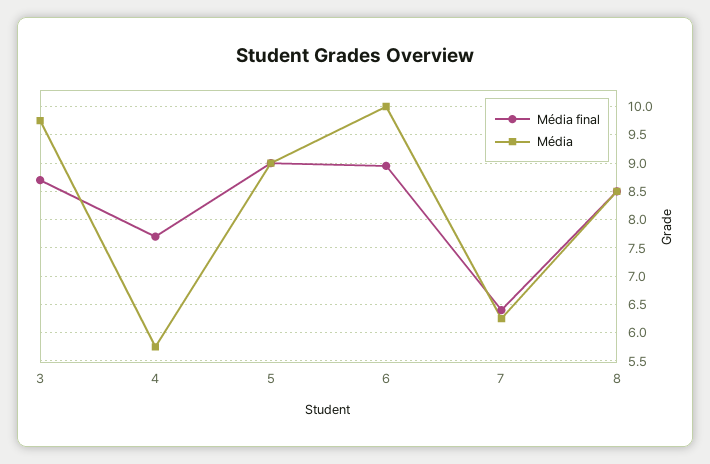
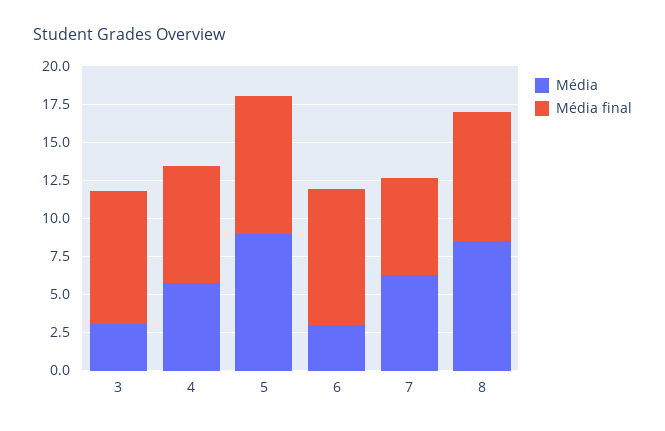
  {
    "Média final": {
      "3": 8.75,
      "4": 7.75,
      "5": 9,
      "6": 9,
      "7": 6.5,
      "8": 8.5
    },
    "Média": {
-     "3": 9.75,
+     "3": 2.5,
      "4": 5.75,
      "5": 9,
-     "6": 10,
+     "6": 2.5,
      "7": 6.25,
      "8": 8.5
    }
  }

